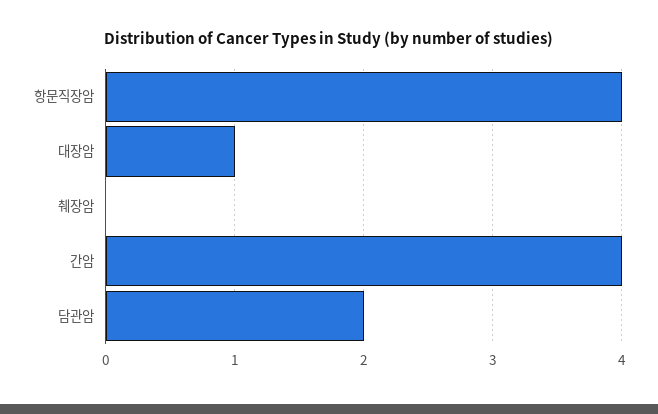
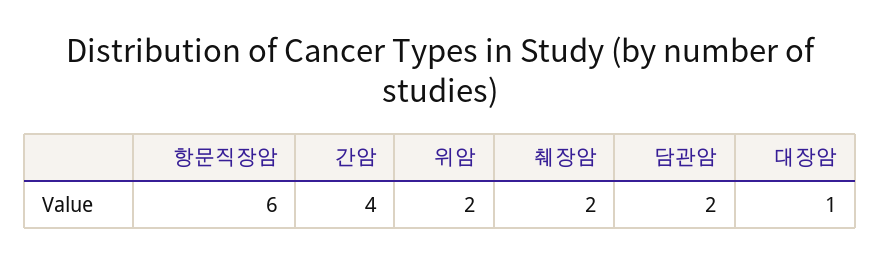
  {
-   "항문직장암": 4,
+   "항문직장암": 6,
    "대장암": 1,
-   "췌장암": 0,
+   "췌장암": 2,
    "간암": 4,
-   "담관암": 2
+   "담관암": 2,
+   "위암": 2
  }

